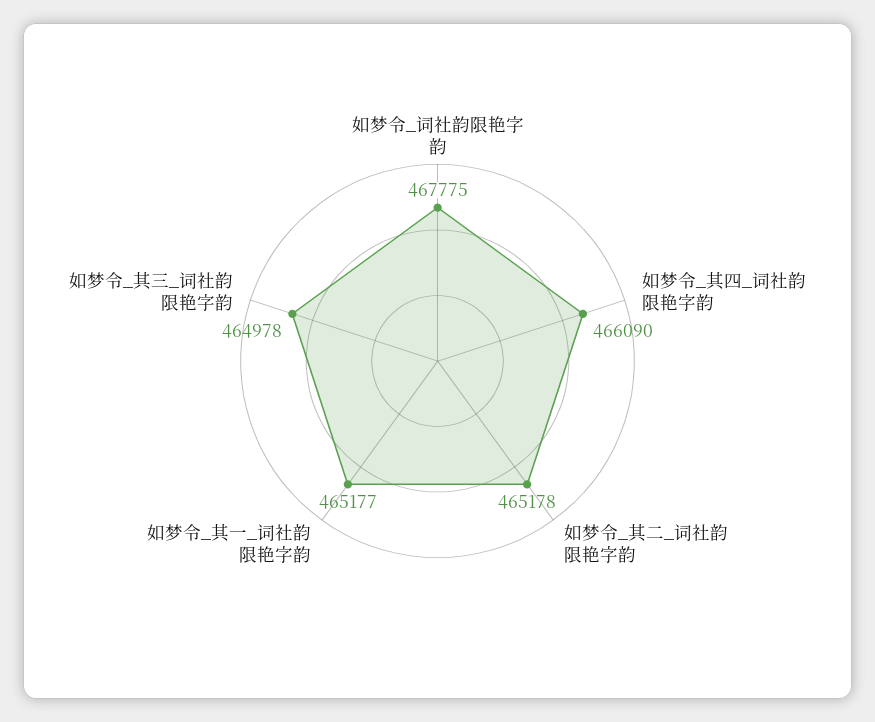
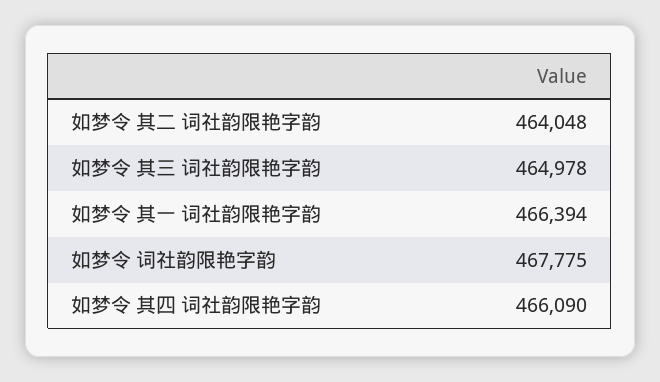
  {
    "如梦令_词社韵限艳字韵": 467775,
    "如梦令_其四_词社韵限艳字韵": 466090,
-   "如梦令_其二_词社韵限艳字韵": 465178,
+   "如梦令_其二_词社韵限艳字韵": 464048,
-   "如梦令_其一_词社韵限艳字韵": 465177,
+   "如梦令_其一_词社韵限艳字韵": 466394,
    "如梦令_其三_词社韵限艳字韵": 464978
  }

